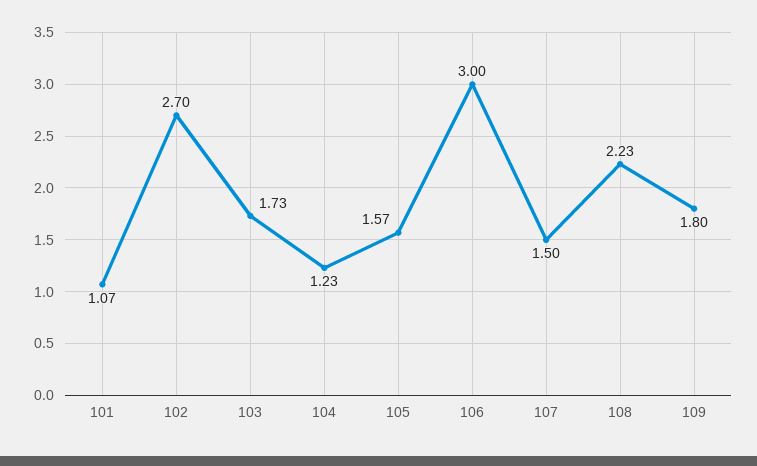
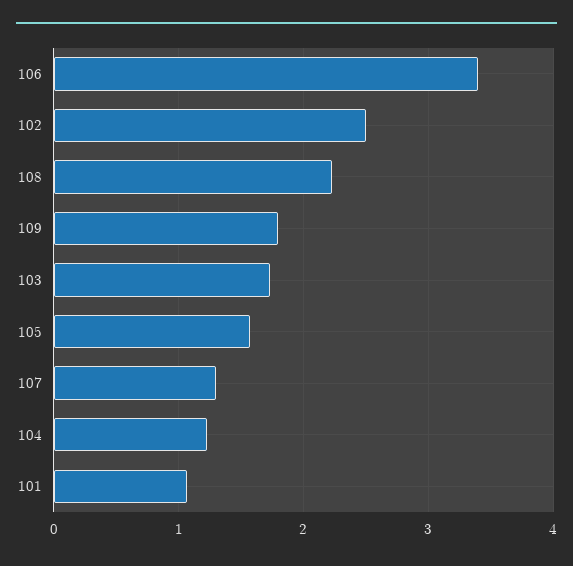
  {
    "101": 1.07,
-   "102": 2.7,
+   "102": 2.5,
    "103": 1.73,
    "104": 1.23,
    "105": 1.57,
-   "106": 3,
+   "106": 3.4,
-   "107": 1.5,
+   "107": 1.3,
    "108": 2.23,
    "109": 1.8
  }

